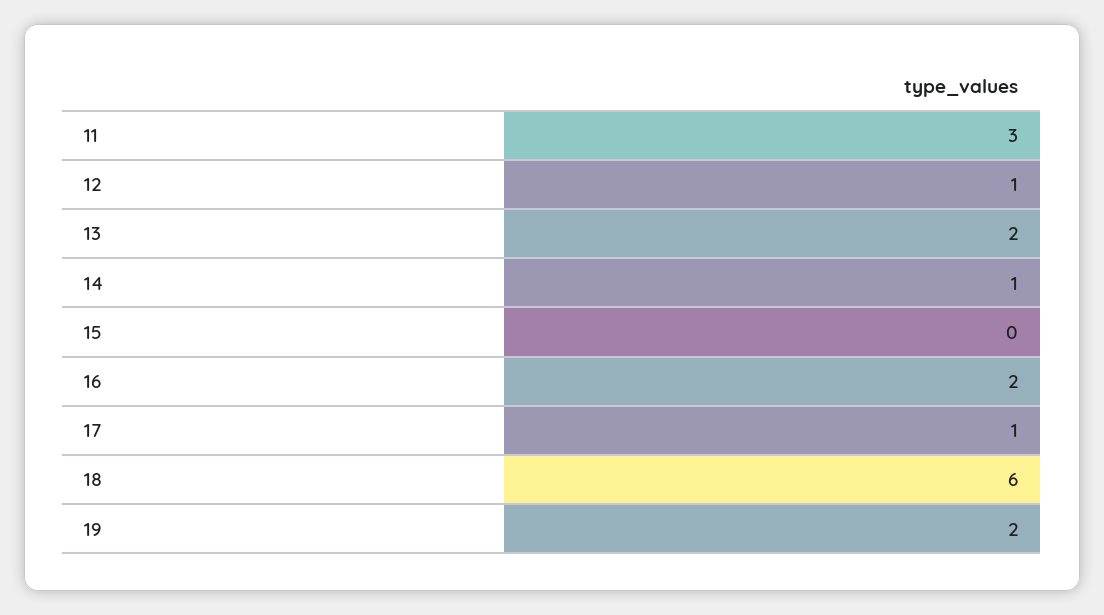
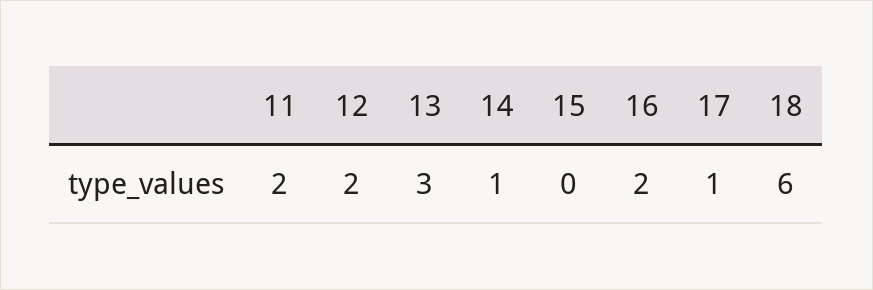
  {
-   "11": 3,
+   "11": 2,
-   "12": 1,
+   "12": 2,
-   "13": 2,
+   "13": 3,
    "14": 1,
    "15": 0,
    "16": 2,
    "17": 1,
-   "18": 6,
+   "18": 6
-   "19": 2
  }

